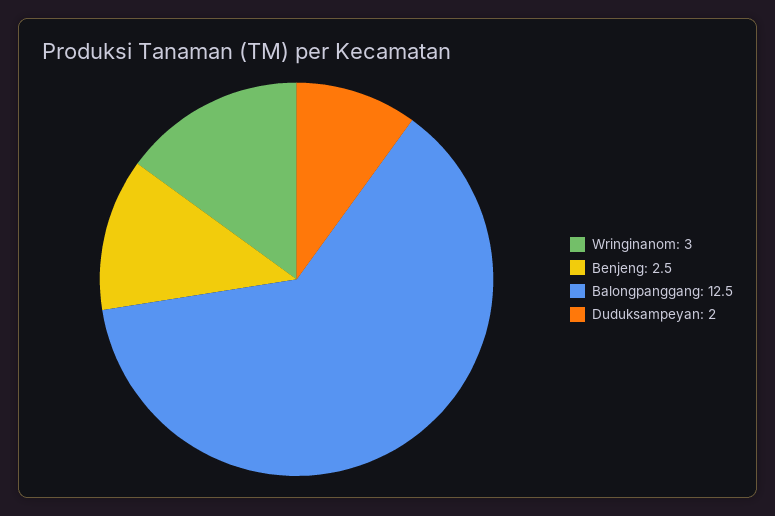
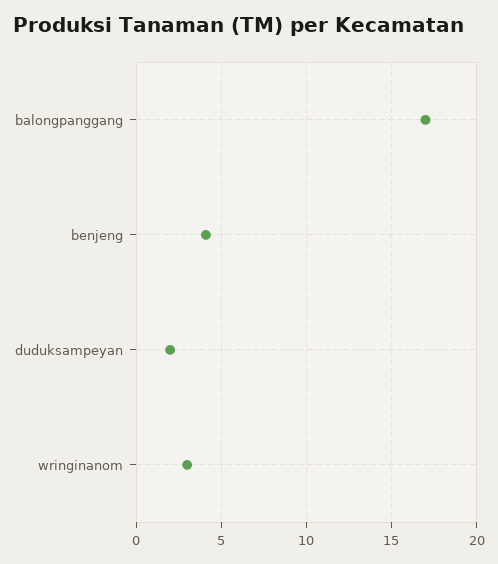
  {
    "Wringinanom": 3,
-   "Benjeng": 2.5,
+   "Benjeng": 4,
-   "Balongpanggang": 12.5,
+   "Balongpanggang": 17,
    "Duduksampeyan": 2
  }

